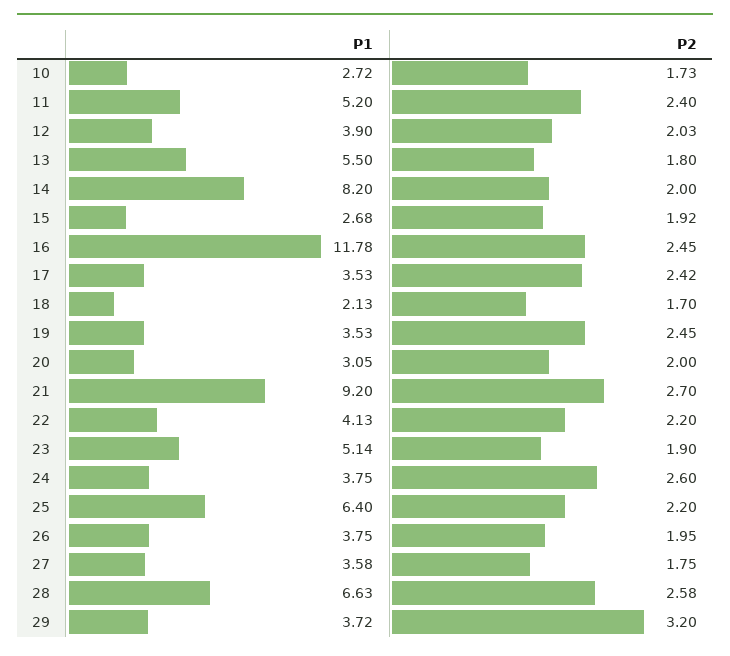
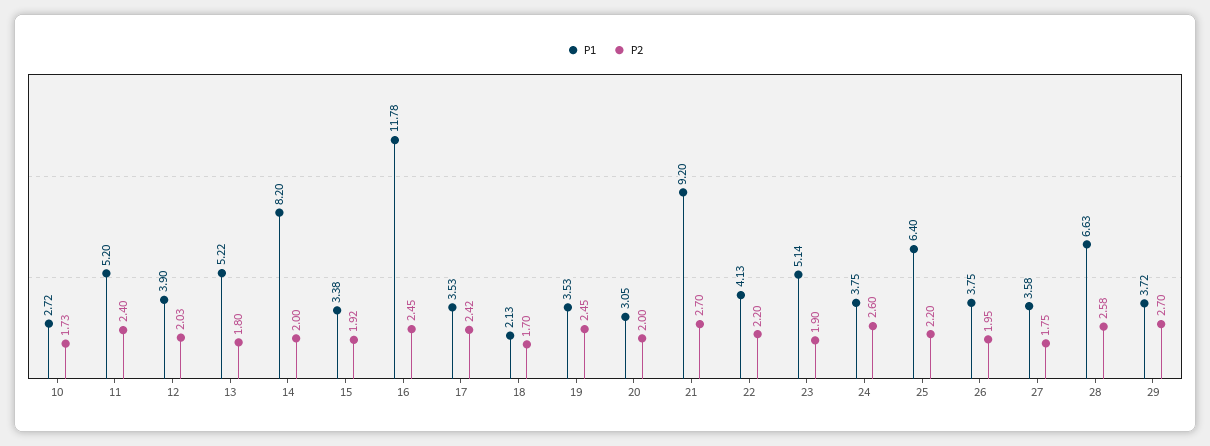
  {
    "P1": {
      "10": 2.72,
      "11": 5.2,
      "12": 3.9,
-     "13": 5.5,
+     "13": 5.22,
      "14": 8.2,
-     "15": 2.68,
+     "15": 3.38,
      "16": 11.78,
      "17": 3.53,
      "18": 2.13,
      "19": 3.53,
      "20": 3.05,
      "21": 9.2,
      "22": 4.13,
      "23": 5.14,
      "24": 3.75,
      "25": 6.4,
      "26": 3.75,
      "27": 3.58,
      "28": 6.63,
      "29": 3.72
    },
    "P2": {
      "10": 1.73,
      "11": 2.4,
      "12": 2.03,
      "13": 1.8,
      "14": 2,
      "15": 1.92,
      "16": 2.45,
      "17": 2.42,
      "18": 1.7,
      "19": 2.45,
      "20": 2,
      "21": 2.7,
      "22": 2.2,
      "23": 1.9,
      "24": 2.6,
      "25": 2.2,
      "26": 1.95,
      "27": 1.75,
      "28": 2.58,
-     "29": 3.2
+     "29": 2.7
    }
  }

